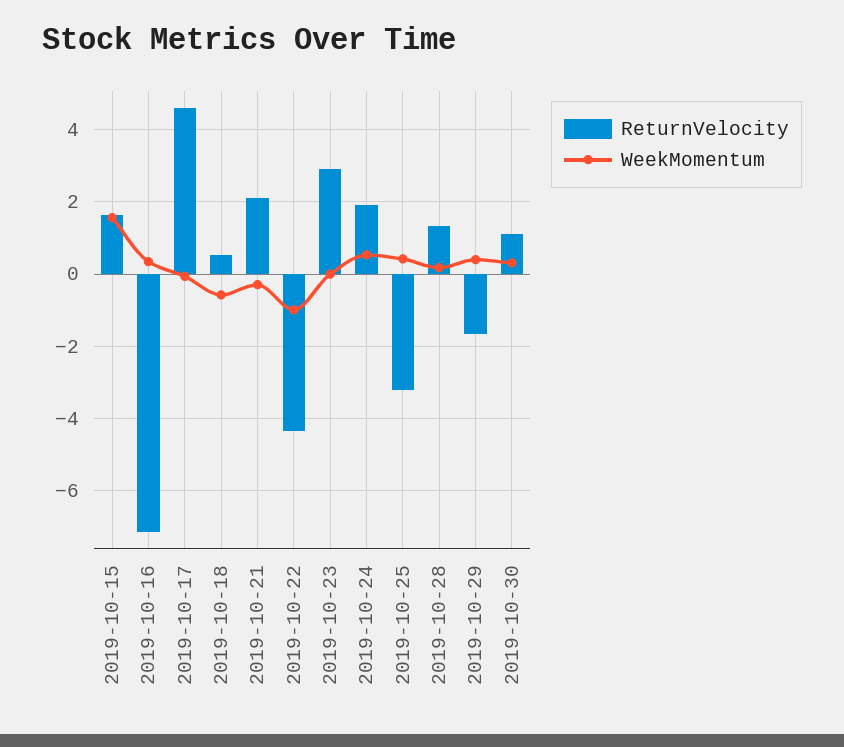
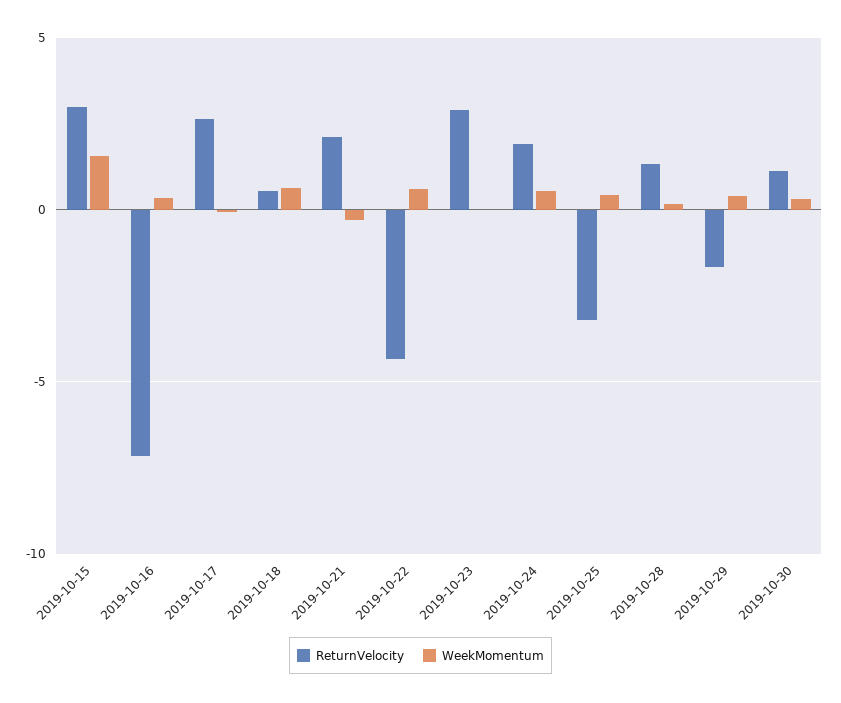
  {
    "ReturnVelocity": {
-     "2019-10-15": 1.6,
+     "2019-10-15": 3,
      "2019-10-16": -7.2,
-     "2019-10-17": 4.6,
+     "2019-10-17": 2.5,
      "2019-10-18": 0.6,
      "2019-10-21": 2.2,
      "2019-10-22": -4.4,
      "2019-10-23": 3,
      "2019-10-24": 2,
      "2019-10-25": -3.2,
      "2019-10-28": 1.4,
      "2019-10-29": -1.6,
      "2019-10-30": 1.2
    },
    "WeekMomentum": {
      "2019-10-15": 1.6,
      "2019-10-16": 0.4,
      "2019-10-17": 0,
-     "2019-10-18": -0.6,
+     "2019-10-18": 0.5,
      "2019-10-21": -0.2,
-     "2019-10-22": -1,
+     "2019-10-22": 0.5,
      "2019-10-23": 0,
      "2019-10-24": 0.6,
      "2019-10-25": 0.4,
      "2019-10-28": 0.2,
      "2019-10-29": 0.4,
      "2019-10-30": 0.4
    }
  }

